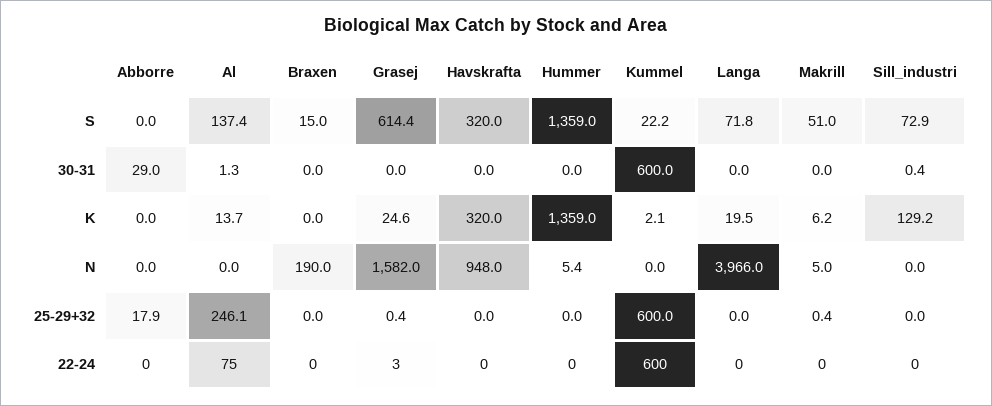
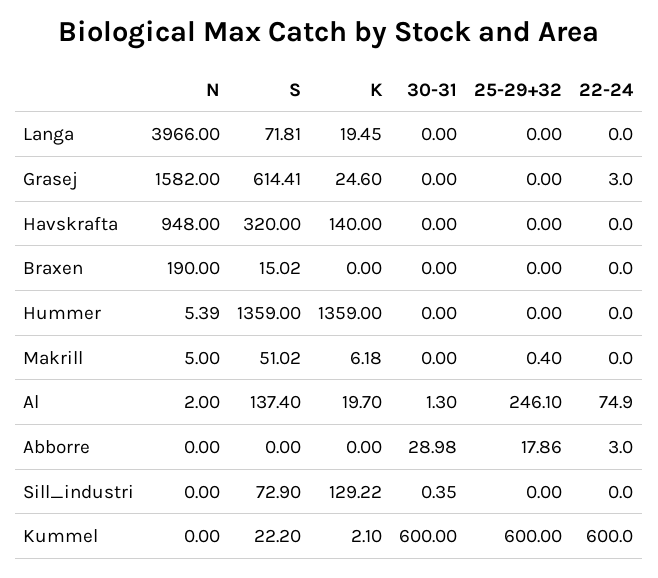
  {
    "Abborre": {
      "S": 0,
      "30-31": 28.98,
      "K": 0,
      "N": 0,
      "25-29+32": 17.86,
-     "22-24": 0
+     "22-24": 3
    },
    "Al": {
      "S": 137.4,
      "30-31": 1.3,
-     "K": 13.7,
+     "K": 19.7,
-     "N": 0,
+     "N": 2,
      "25-29+32": 246.1,
      "22-24": 74.9
    },
    "Braxen": {
      "S": 15.02,
      "30-31": 0,
      "K": 0,
      "N": 190,
      "25-29+32": 0,
      "22-24": 0
    },
    "Grasej": {
      "S": 614.41,
      "30-31": 0,
      "K": 24.6,
      "N": 1582,
-     "25-29+32": 0.4,
+     "25-29+32": 0,
      "22-24": 3
    },
    "Havskrafta": {
      "S": 320,
      "30-31": 0,
-     "K": 320,
+     "K": 140,
      "N": 948,
      "25-29+32": 0,
      "22-24": 0
    },
    "Hummer": {
      "S": 1359,
      "30-31": 0,
      "K": 1359,
      "N": 5.39,
      "25-29+32": 0,
      "22-24": 0
    },
    "Kummel": {
      "S": 22.2,
      "30-31": 600,
      "K": 2.1,
      "N": 0,
      "25-29+32": 600,
      "22-24": 600
    },
    "Langa": {
      "S": 71.81,
      "30-31": 0,
      "K": 19.45,
      "N": 3966,
      "25-29+32": 0,
      "22-24": 0
    },
    "Makrill": {
      "S": 51.02,
      "30-31": 0,
      "K": 6.18,
      "N": 5,
      "25-29+32": 0.4,
      "22-24": 0
    },
    "Sill_industri": {
      "S": 72.9,
      "30-31": 0.35,
      "K": 129.22,
      "N": 0,
      "25-29+32": 0,
      "22-24": 0
    }
  }

